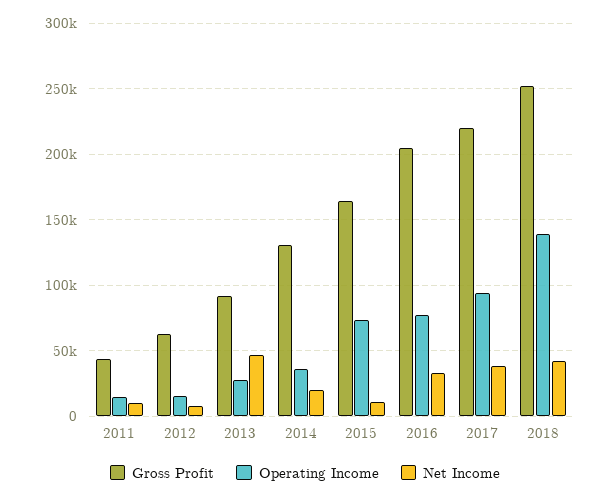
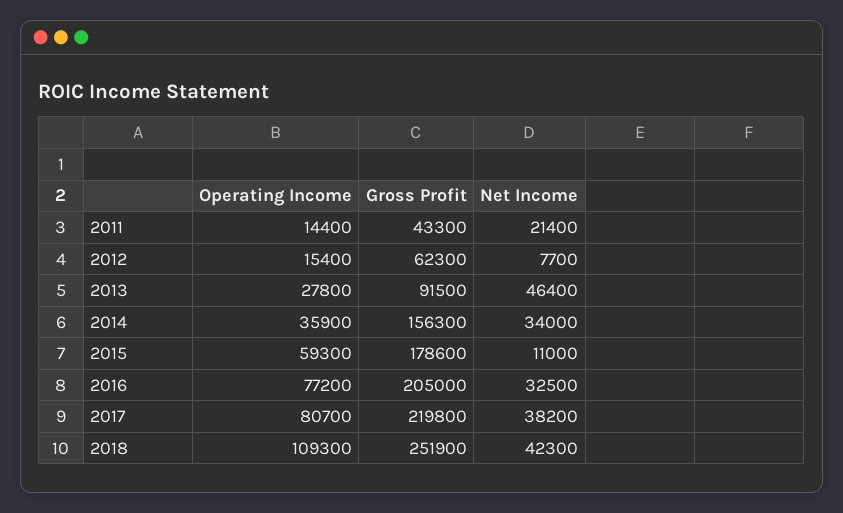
  {
    "Gross Profit": {
      "2011": 43300,
      "2012": 62300,
      "2013": 91500,
-     "2014": 130000,
+     "2014": 156300,
-     "2015": 165000,
+     "2015": 178600,
      "2016": 205000,
      "2017": 219800,
      "2018": 251900
    },
    "Operating Income": {
      "2011": 14400,
      "2012": 15400,
      "2013": 27800,
      "2014": 35900,
-     "2015": 75000,
+     "2015": 59300,
      "2016": 77200,
-     "2017": 95000,
+     "2017": 80700,
-     "2018": 140000
+     "2018": 109300
    },
    "Net Income": {
-     "2011": 10000,
+     "2011": 21400,
      "2012": 7700,
      "2013": 46400,
-     "2014": 20000,
+     "2014": 34000,
      "2015": 11000,
      "2016": 32500,
      "2017": 38200,
      "2018": 42300
    }
  }

